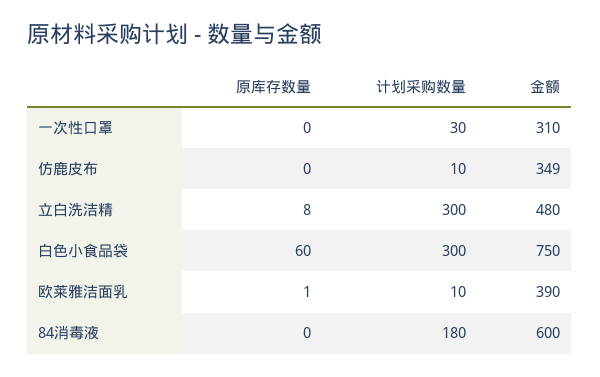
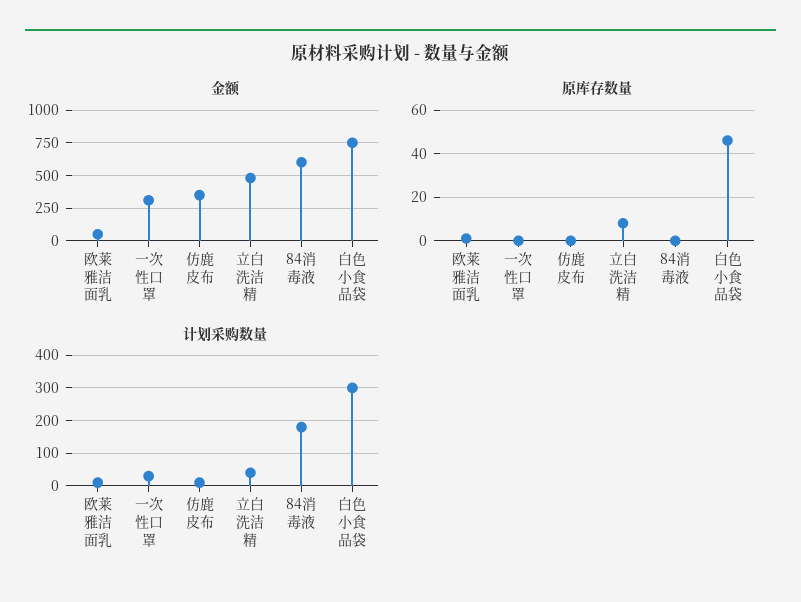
  {
    "原库存数量": {
      "一次性口罩": 0,
      "仿鹿皮布": 0,
      "立白洗洁精": 8,
-     "白色小食品袋": 60,
+     "白色小食品袋": 45,
      "欧莱雅洁面乳": 1,
      "84消毒液": 0
    },
    "计划采购数量": {
      "一次性口罩": 30,
      "仿鹿皮布": 10,
-     "立白洗洁精": 300,
+     "立白洗洁精": 40,
      "白色小食品袋": 300,
      "欧莱雅洁面乳": 10,
      "84消毒液": 180
    },
    "金额": {
      "一次性口罩": 310,
      "仿鹿皮布": 349,
      "立白洗洁精": 480,
      "白色小食品袋": 750,
-     "欧莱雅洁面乳": 390,
+     "欧莱雅洁面乳": 50,
      "84消毒液": 600
    }
  }

